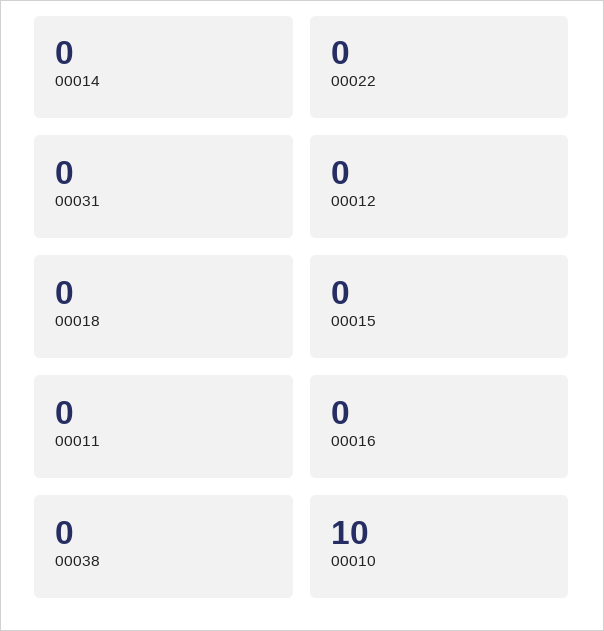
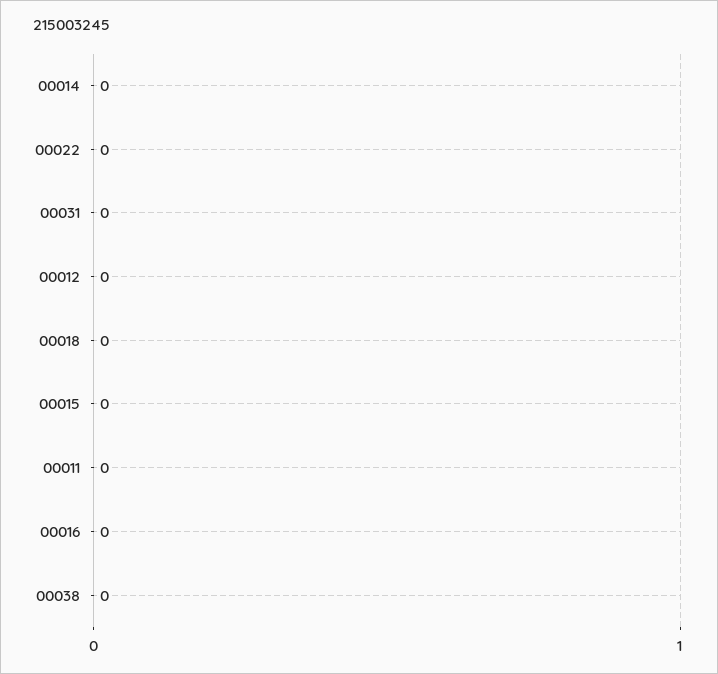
  {
    "00014": 0,
    "00022": 0,
    "00031": 0,
    "00012": 0,
    "00018": 0,
    "00015": 0,
    "00011": 0,
    "00016": 0,
-   "00038": 0,
+   "00038": 0
-   "00010": 10
  }

